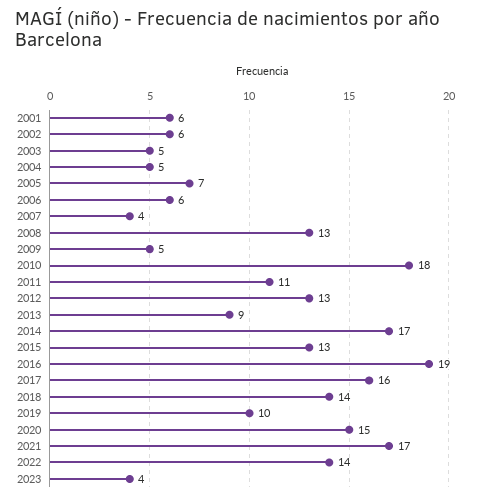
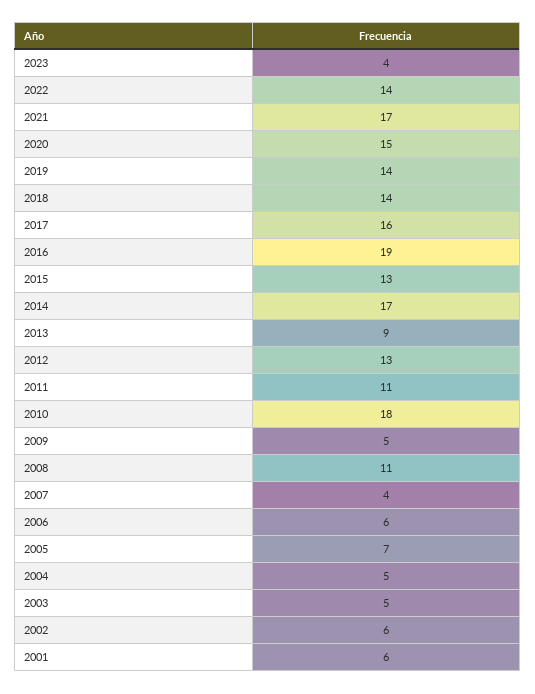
  {
    "2001": 6,
    "2002": 6,
    "2003": 5,
    "2004": 5,
    "2005": 7,
    "2006": 6,
    "2007": 4,
-   "2008": 13,
+   "2008": 11,
    "2009": 5,
    "2010": 18,
    "2011": 11,
    "2012": 13,
    "2013": 9,
    "2014": 17,
    "2015": 13,
    "2016": 19,
    "2017": 16,
    "2018": 14,
-   "2019": 10,
+   "2019": 14,
    "2020": 15,
    "2021": 17,
    "2022": 14,
    "2023": 4
  }

